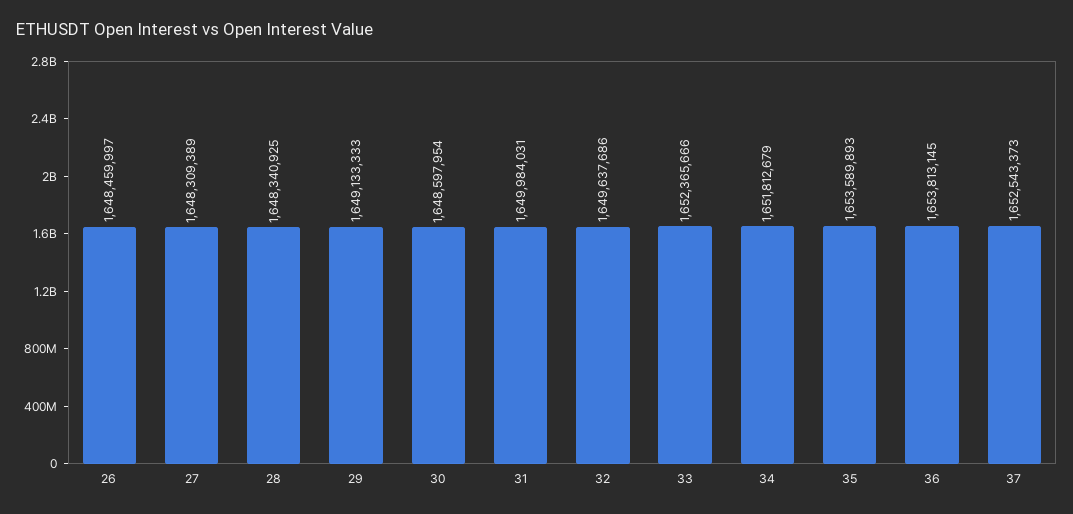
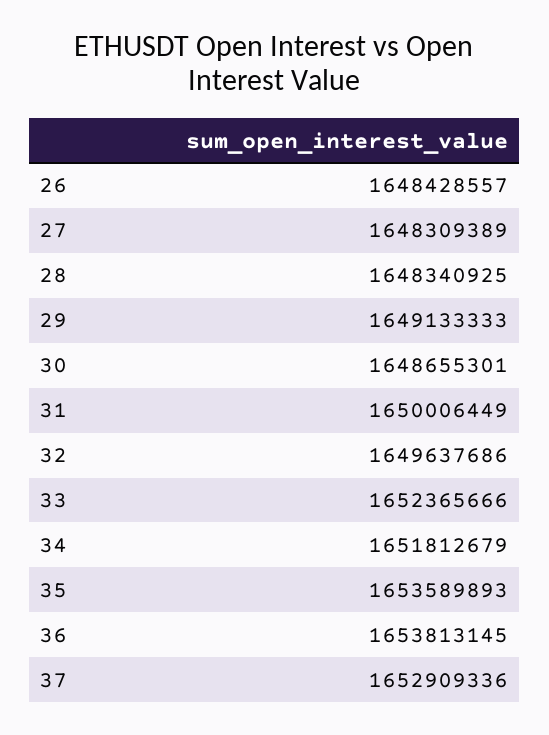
  {
-   "26": 1648459997,
+   "26": 1648428557,
    "27": 1648309389,
    "28": 1648340925,
    "29": 1649133333,
-   "30": 1648597954,
+   "30": 1648655301,
-   "31": 1649984031,
+   "31": 1650006449,
    "32": 1649637686,
    "33": 1652365666,
    "34": 1651812679,
    "35": 1653589893,
    "36": 1653813145,
-   "37": 1652543373
+   "37": 1652909336
  }

